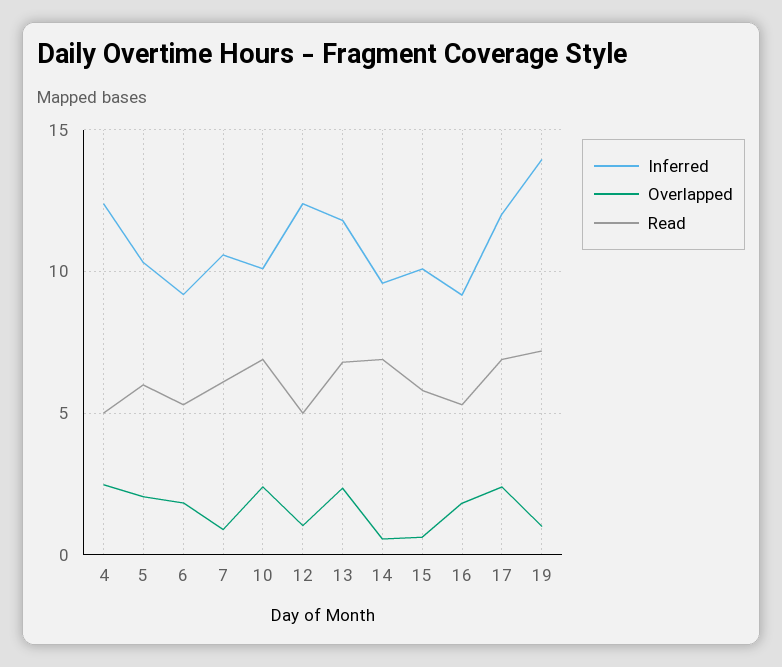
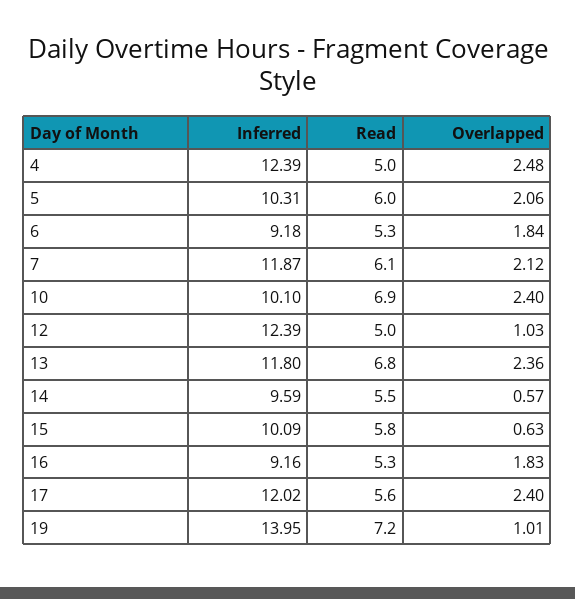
  {
    "Inferred": {
      "4": 12.39,
      "5": 10.31,
      "6": 9.18,
-     "7": 10.5,
+     "7": 11.87,
      "10": 10.1,
      "12": 12.39,
      "13": 11.8,
      "14": 9.59,
      "15": 10.09,
      "16": 9.16,
      "17": 12.02,
      "19": 13.95
    },
    "Overlapped": {
      "4": 2.48,
      "5": 2.06,
      "6": 1.84,
-     "7": 1,
+     "7": 2.12,
      "10": 2.4,
      "12": 1.03,
      "13": 2.36,
      "14": 0.57,
      "15": 0.63,
      "16": 1.83,
      "17": 2.4,
      "19": 1.01
    },
    "Read": {
      "4": 5,
      "5": 6,
      "6": 5.3,
      "7": 6.1,
      "10": 6.9,
      "12": 5,
      "13": 6.8,
-     "14": 7,
+     "14": 5.5,
      "15": 5.8,
      "16": 5.3,
-     "17": 7,
+     "17": 5.6,
      "19": 7.2
    }
  }

